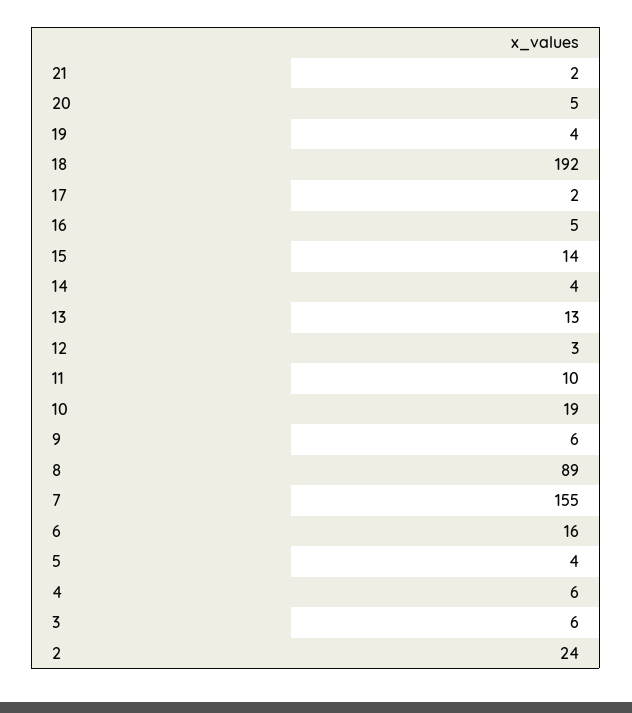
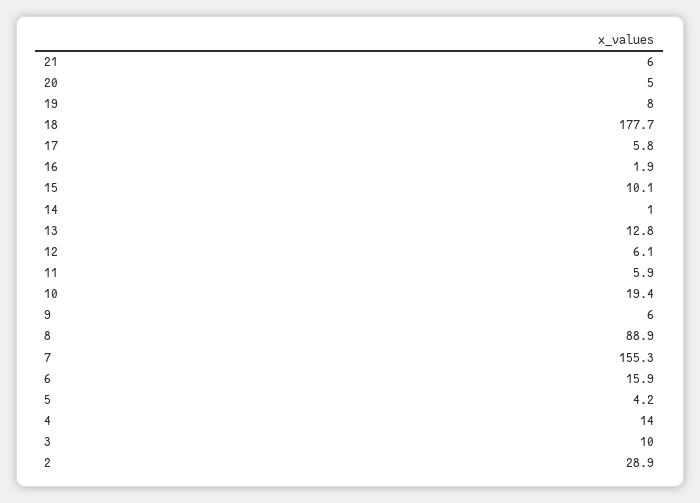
  {
-   "21": 2,
+   "21": 6,
    "20": 5,
-   "19": 4,
+   "19": 8,
-   "18": 192,
+   "18": 177.7,
-   "17": 2,
+   "17": 5.8,
-   "16": 5,
+   "16": 1.9,
-   "15": 14,
+   "15": 10.1,
-   "14": 4,
+   "14": 1,
    "13": 12.8,
-   "12": 3,
+   "12": 6.1,
-   "11": 10,
+   "11": 5.9,
    "10": 19.4,
    "9": 6,
    "8": 88.9,
    "7": 155.3,
    "6": 15.9,
    "5": 4.2,
-   "4": 6,
+   "4": 14,
-   "3": 6,
+   "3": 10,
-   "2": 24
+   "2": 28.9
  }

